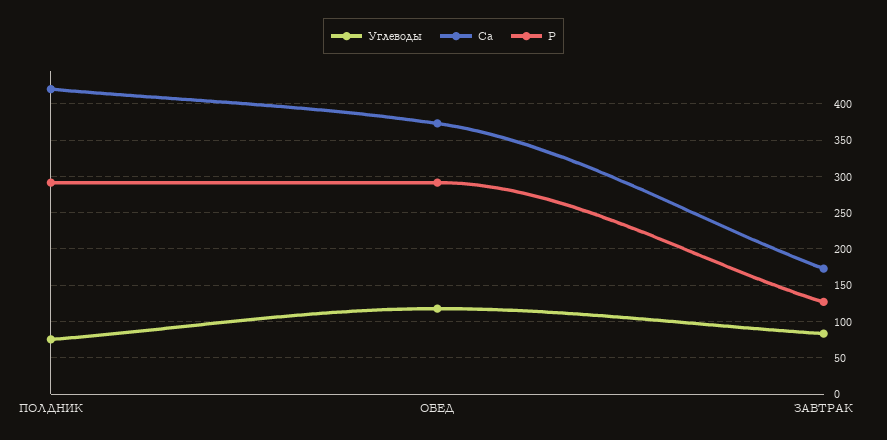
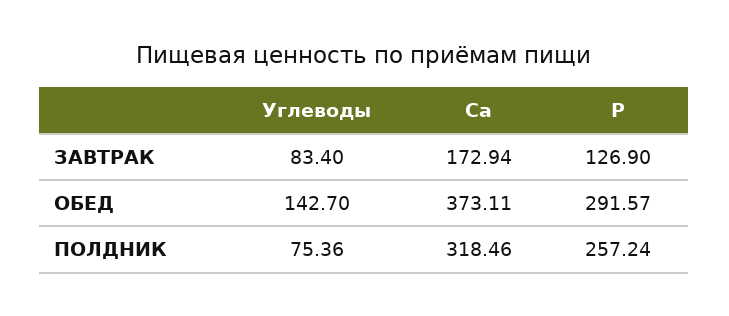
  {
    "Углеводы": {
      "ПОЛДНИК": 75.36,
-     "ОБЕД": 120,
+     "ОБЕД": 142.7,
      "ЗАВТРАК": 83.4
    },
    "Са": {
-     "ПОЛДНИК": 420,
+     "ПОЛДНИК": 318.46,
      "ОБЕД": 373.11,
      "ЗАВТРАК": 172.94
    },
    "Р": {
-     "ПОЛДНИК": 290,
+     "ПОЛДНИК": 257.24,
      "ОБЕД": 291.57,
      "ЗАВТРАК": 126.9
    }
  }

